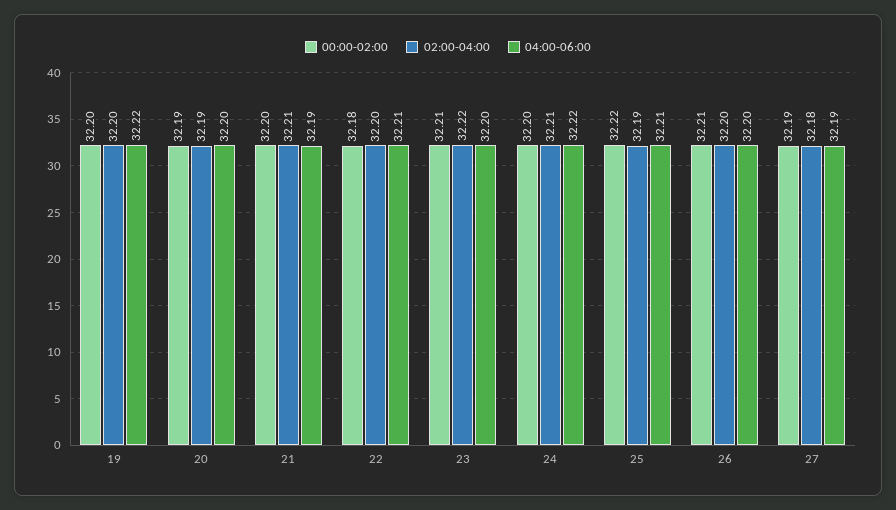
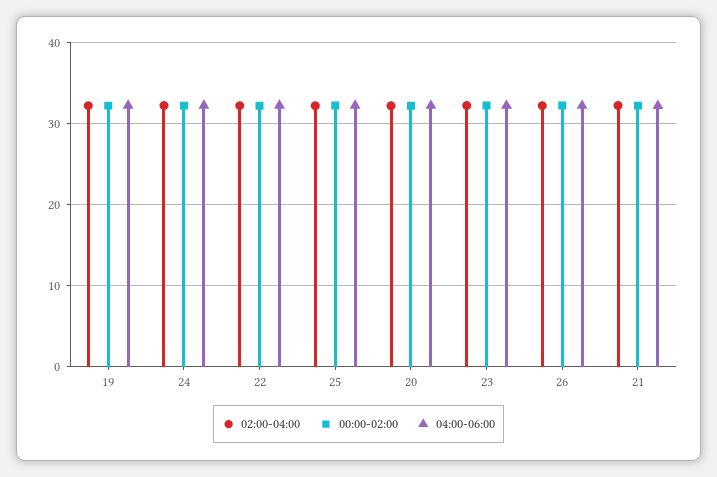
  {
    "00:00-02:00": {
      "19": 32.2,
      "20": 32.19,
      "21": 32.2,
      "22": 32.18,
      "23": 32.21,
      "24": 32.2,
      "25": 32.22,
-     "26": 32.21,
+     "26": 32.21
-     "27": 32.19
    },
    "02:00-04:00": {
      "19": 32.2,
      "20": 32.19,
      "21": 32.21,
      "22": 32.2,
      "23": 32.22,
      "24": 32.21,
      "25": 32.19,
-     "26": 32.2,
+     "26": 32.2
-     "27": 32.18
    },
    "04:00-06:00": {
      "19": 32.22,
      "20": 32.2,
      "21": 32.19,
      "22": 32.21,
      "23": 32.2,
      "24": 32.22,
      "25": 32.21,
-     "26": 32.2,
+     "26": 32.2
-     "27": 32.19
    }
  }

